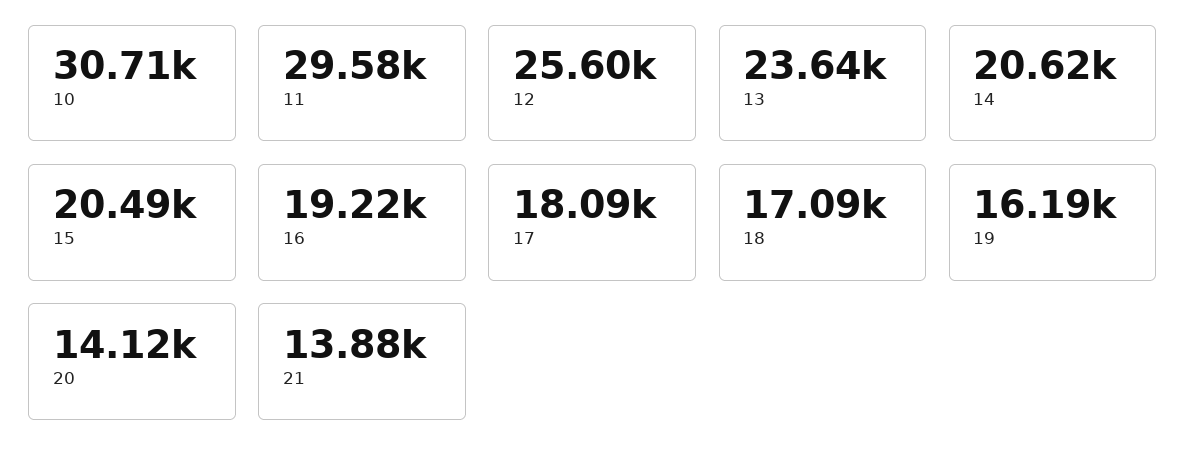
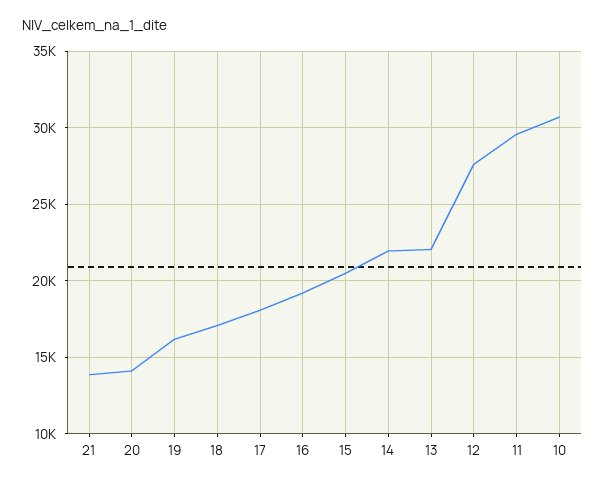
  {
    "10": 30710,
    "11": 29580,
-   "12": 25600,
+   "12": 27500,
-   "13": 23640,
+   "13": 22000,
-   "14": 20620,
+   "14": 22000,
    "15": 20490,
    "16": 19220,
    "17": 18090,
    "18": 17090,
    "19": 16190,
    "20": 14120,
    "21": 13880
  }

